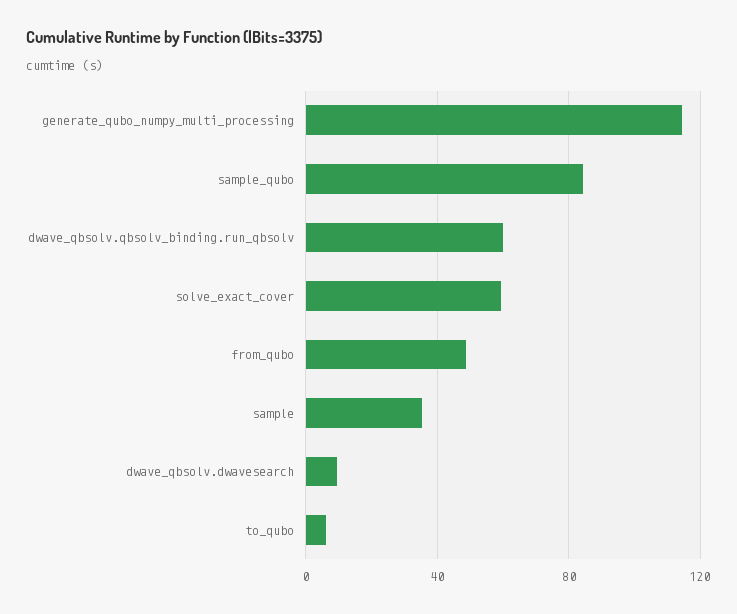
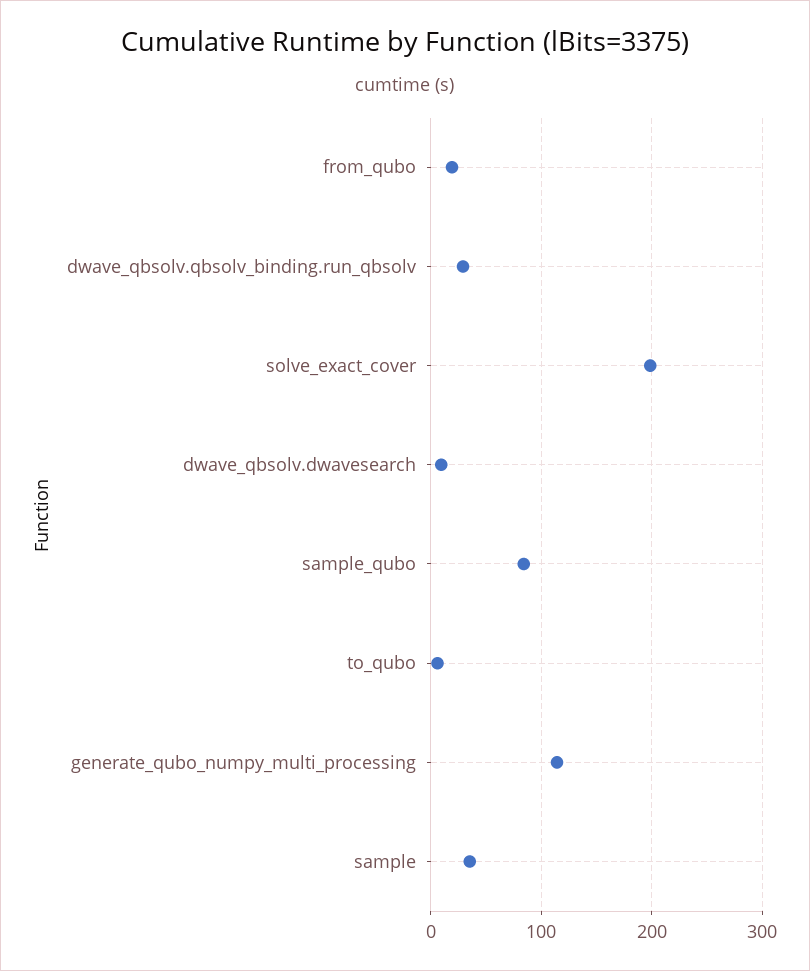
  {
    "generate_qubo_numpy_multi_processing": 115,
    "sample_qubo": 85,
-   "dwave_qbsolv.qbsolv_binding.run_qbsolv": 60,
+   "dwave_qbsolv.qbsolv_binding.run_qbsolv": 30,
-   "solve_exact_cover": 60,
+   "solve_exact_cover": 200,
-   "from_qubo": 50,
+   "from_qubo": 20,
    "sample": 35,
    "dwave_qbsolv.dwavesearch": 10,
    "to_qubo": 5
  }

